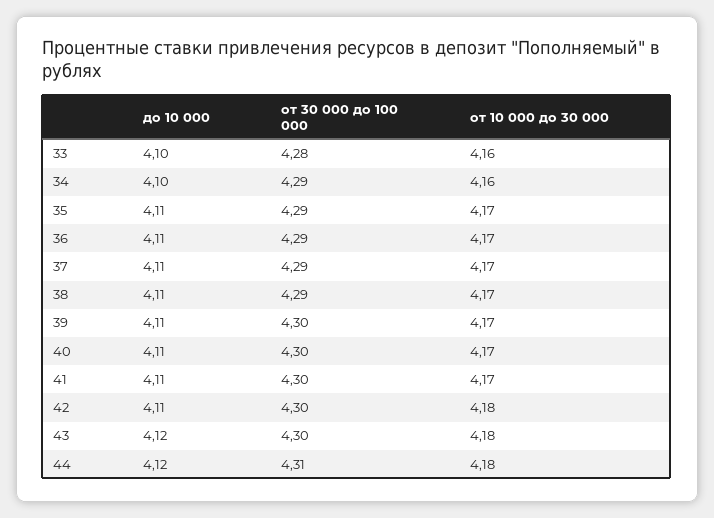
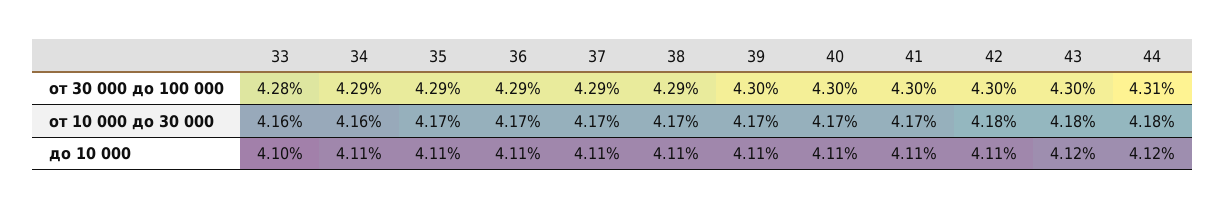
  {
    "до 10 000": {
      "33": 4.1,
-     "34": 4.1,
+     "34": 4.11,
      "35": 4.11,
      "36": 4.11,
      "37": 4.11,
      "38": 4.11,
      "39": 4.11,
      "40": 4.11,
      "41": 4.11,
      "42": 4.11,
      "43": 4.12,
      "44": 4.12
    },
    "от 30 000 до 100 000": {
      "33": 4.28,
      "34": 4.29,
      "35": 4.29,
      "36": 4.29,
      "37": 4.29,
      "38": 4.29,
      "39": 4.3,
      "40": 4.3,
      "41": 4.3,
      "42": 4.3,
      "43": 4.3,
      "44": 4.31
    },
    "от 10 000 до 30 000": {
      "33": 4.16,
      "34": 4.16,
      "35": 4.17,
      "36": 4.17,
      "37": 4.17,
      "38": 4.17,
      "39": 4.17,
      "40": 4.17,
      "41": 4.17,
      "42": 4.18,
      "43": 4.18,
      "44": 4.18
    }
  }

